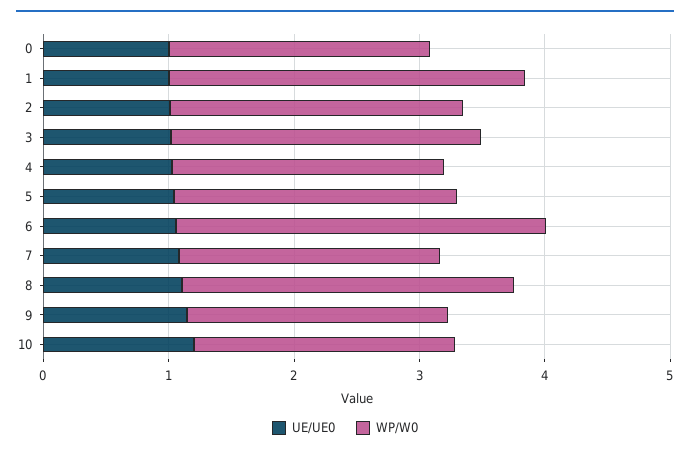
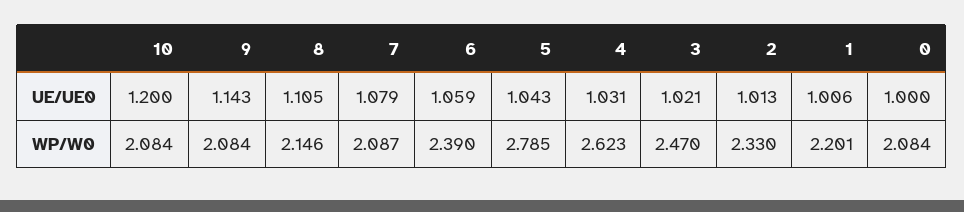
  {
    "UE/UE0": {
      "0": 1,
      "1": 1.006,
      "2": 1.013,
      "3": 1.021,
      "4": 1.031,
      "5": 1.043,
      "6": 1.059,
      "7": 1.079,
      "8": 1.105,
      "9": 1.143,
      "10": 1.2
    },
    "WP/W0": {
      "0": 2.084,
-     "1": 2.8,
+     "1": 2.201,
      "2": 2.33,
      "3": 2.47,
-     "4": 2.2,
+     "4": 2.623,
-     "5": 2.2,
+     "5": 2.785,
-     "6": 3,
+     "6": 2.39,
      "7": 2.087,
-     "8": 2.6,
+     "8": 2.146,
      "9": 2.084,
      "10": 2.084
    }
  }

